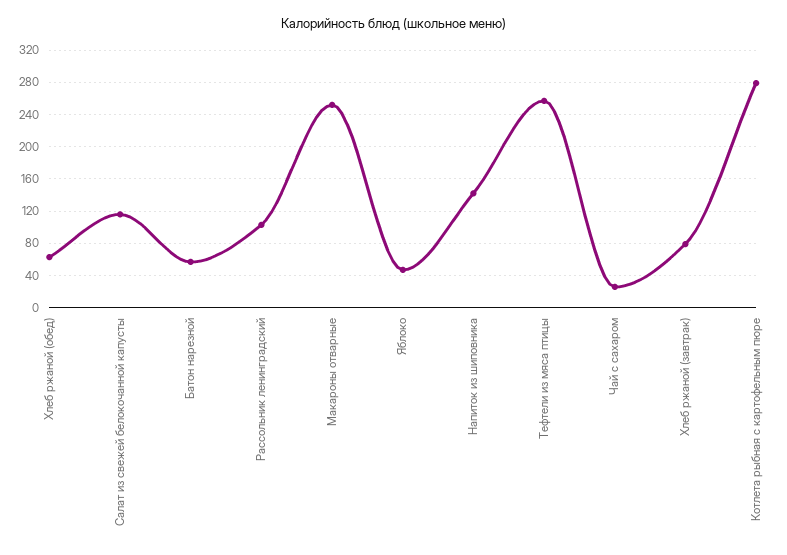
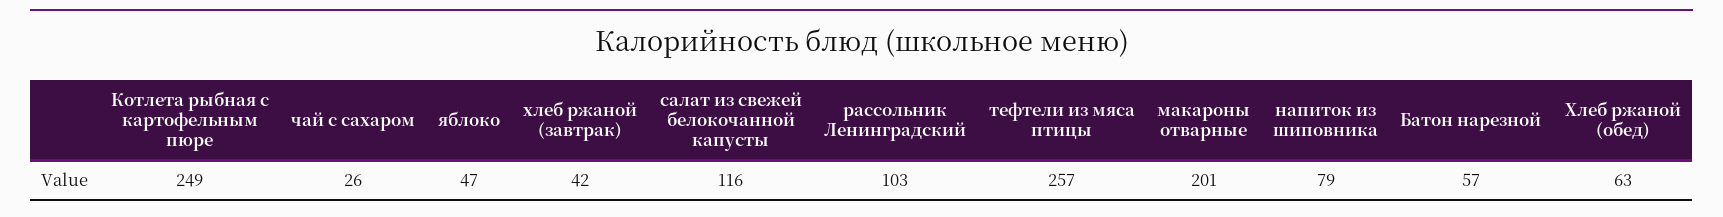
  {
    "Хлеб ржаной (обед)": 63,
    "Салат из свежей белокочанной капусты": 116,
    "Батон нарезной": 57,
    "Рассольник ленинградский": 103,
-   "Макароны отварные": 250,
+   "Макароны отварные": 201,
    "Яблоко": 47,
-   "Напиток из шиповника": 140,
+   "Напиток из шиповника": 79,
    "Тефтели из мяса птицы": 257,
    "Чай с сахаром": 26,
-   "Хлеб ржаной (завтрак)": 80,
+   "Хлеб ржаной (завтрак)": 42,
-   "Котлета рыбная с картофельным пюре": 280
+   "Котлета рыбная с картофельным пюре": 249
  }

